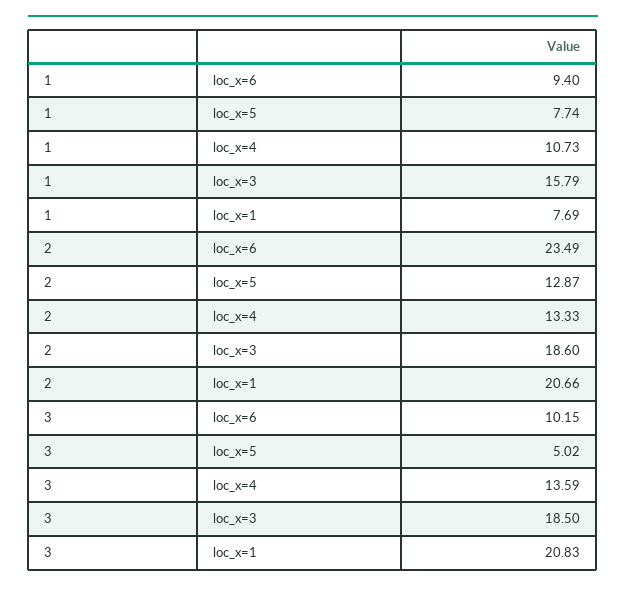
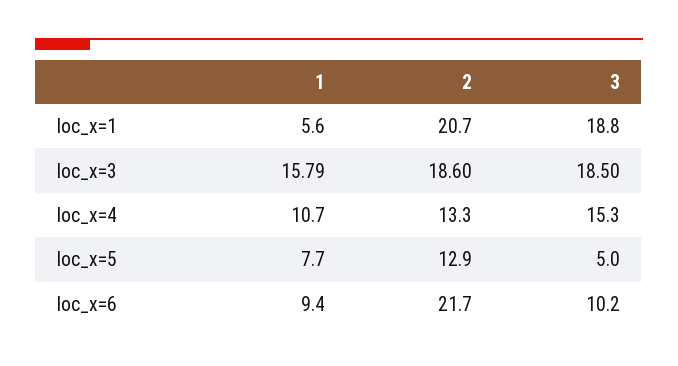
  {
    "1": {
      "loc_x=6": 9.4,
      "loc_x=5": 7.74,
      "loc_x=4": 10.73,
      "loc_x=3": 15.79,
-     "loc_x=1": 7.69
+     "loc_x=1": 5.6
    },
    "2": {
-     "loc_x=6": 23.49,
+     "loc_x=6": 21.7,
      "loc_x=5": 12.87,
      "loc_x=4": 13.33,
      "loc_x=3": 18.6,
      "loc_x=1": 20.66
    },
    "3": {
      "loc_x=6": 10.15,
      "loc_x=5": 5.02,
-     "loc_x=4": 13.59,
+     "loc_x=4": 15.3,
      "loc_x=3": 18.5,
-     "loc_x=1": 20.83
+     "loc_x=1": 18.8
    }
  }

